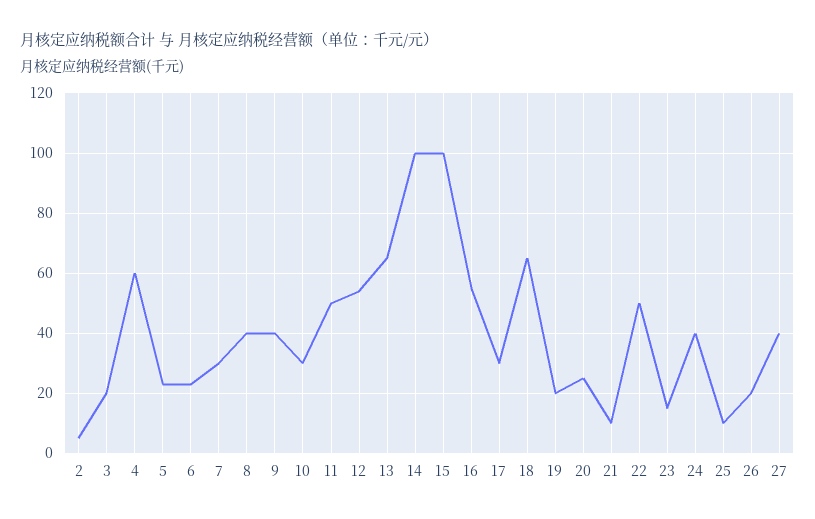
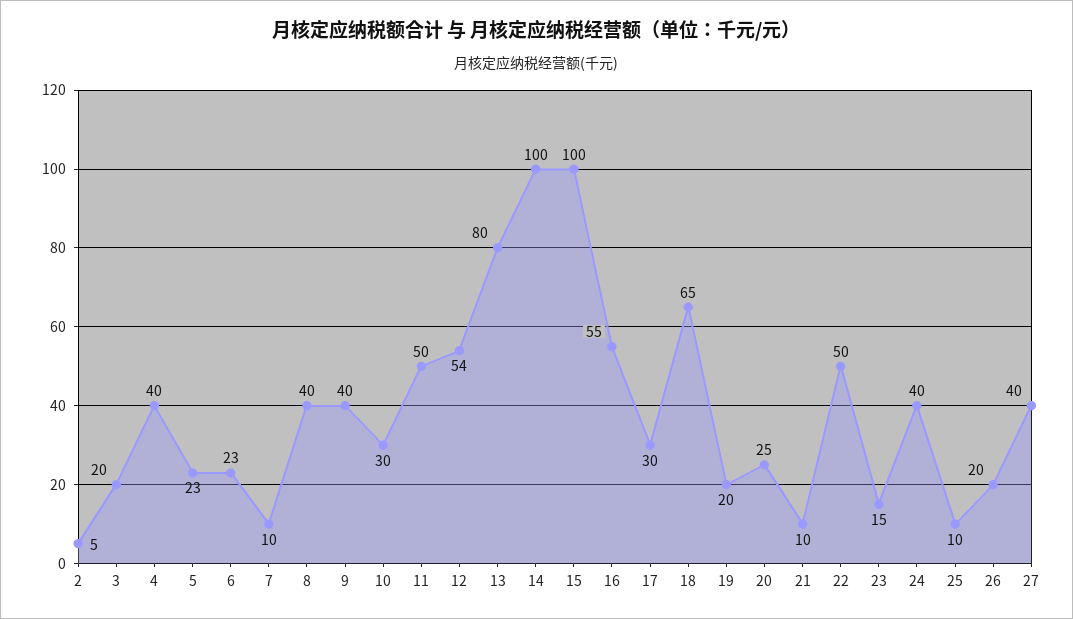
  {
    "2": 5,
    "3": 20,
-   "4": 60,
+   "4": 40,
    "5": 23,
    "6": 23,
-   "7": 30,
+   "7": 10,
    "8": 40,
    "9": 40,
    "10": 30,
    "11": 50,
    "12": 54,
-   "13": 65,
+   "13": 80,
    "14": 100,
    "15": 100,
    "16": 55,
    "17": 30,
    "18": 65,
    "19": 20,
    "20": 25,
    "21": 10,
    "22": 50,
    "23": 15,
    "24": 40,
    "25": 10,
    "26": 20,
    "27": 40
  }

